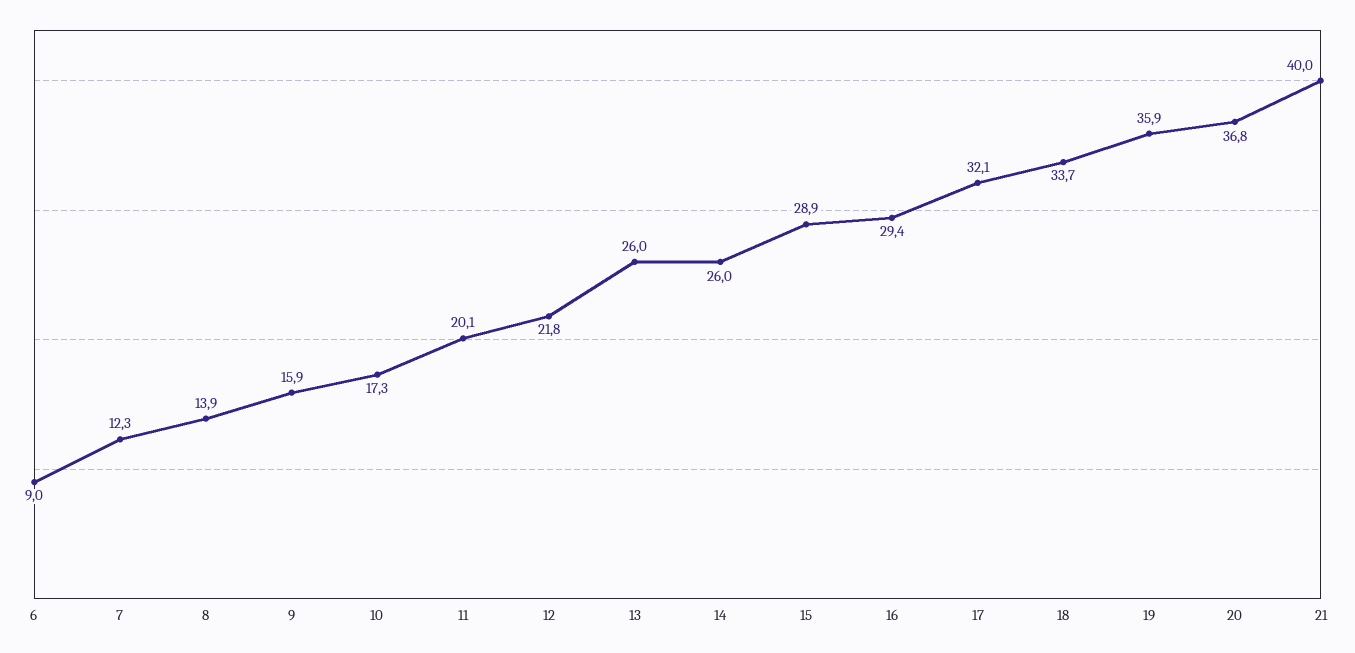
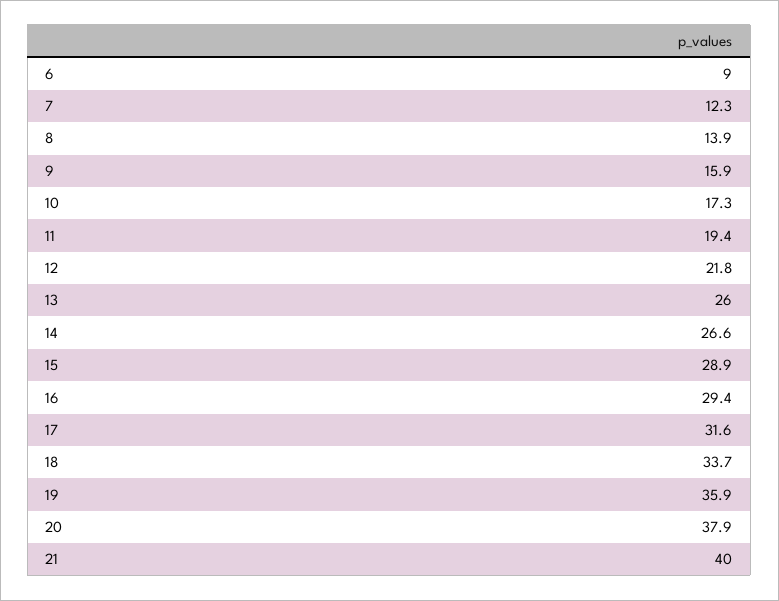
  {
    "6": 9,
    "7": 12.3,
    "8": 13.9,
    "9": 15.9,
    "10": 17.3,
-   "11": 20.1,
+   "11": 19.4,
    "12": 21.8,
    "13": 26,
-   "14": 26,
+   "14": 26.6,
    "15": 28.9,
    "16": 29.4,
-   "17": 32.1,
+   "17": 31.6,
    "18": 33.7,
    "19": 35.9,
-   "20": 36.8,
+   "20": 37.9,
    "21": 40
  }

